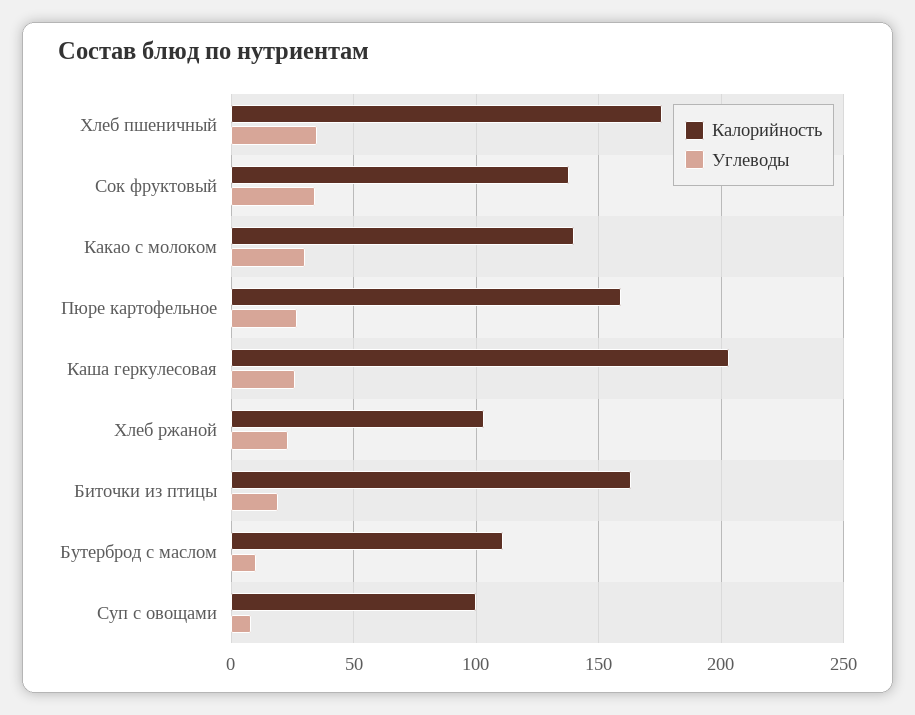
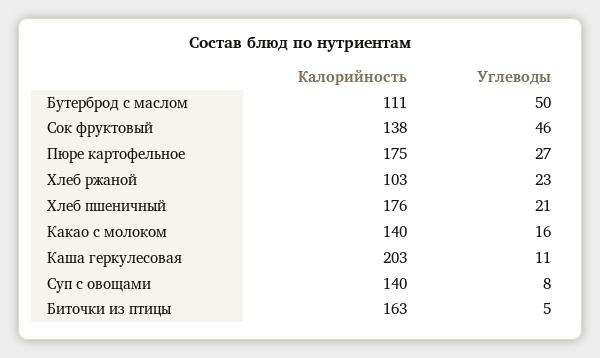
  {
    "Калорийность": {
      "Хлеб пшеничный": 176,
      "Сок фруктовый": 138,
      "Какао с молоком": 140,
-     "Пюре картофельное": 160,
+     "Пюре картофельное": 175,
      "Каша геркулесовая": 203,
      "Хлеб ржаной": 103,
      "Биточки из птицы": 163,
      "Бутерброд с маслом": 111,
-     "Суп с овощами": 100
+     "Суп с овощами": 140
    },
    "Углеводы": {
-     "Хлеб пшеничный": 35,
+     "Хлеб пшеничный": 21,
-     "Сок фруктовый": 35,
+     "Сок фруктовый": 46,
-     "Какао с молоком": 30,
+     "Какао с молоком": 16,
      "Пюре картофельное": 27,
-     "Каша геркулесовая": 25,
+     "Каша геркулесовая": 11,
      "Хлеб ржаной": 23,
-     "Биточки из птицы": 20,
+     "Биточки из птицы": 5,
-     "Бутерброд с маслом": 10,
+     "Бутерброд с маслом": 50,
      "Суп с овощами": 8
    }
  }

